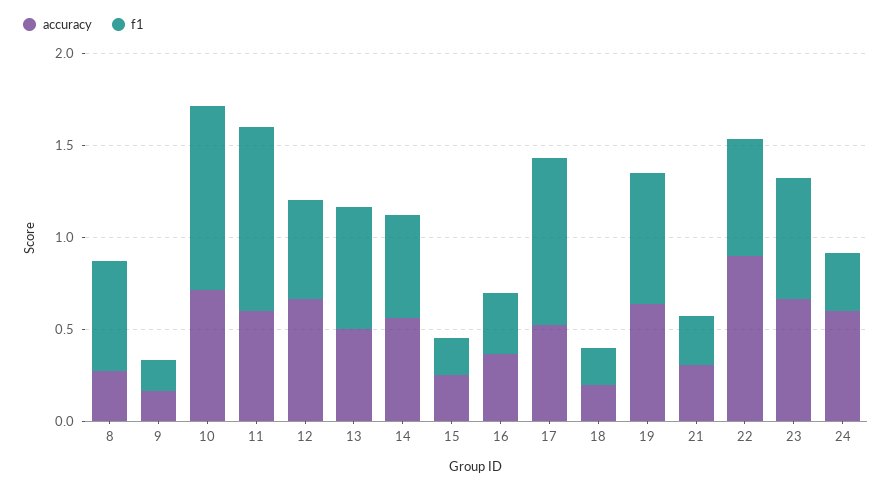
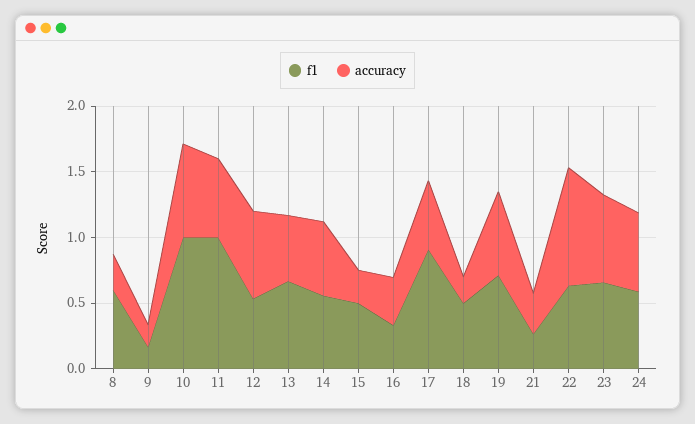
  {
    "accuracy": {
      "8": 0.3,
      "9": 0.2,
      "10": 0.7,
      "11": 0.6,
      "12": 0.7,
      "13": 0.5,
      "14": 0.6,
      "15": 0.3,
      "16": 0.4,
      "17": 0.5,
      "18": 0.2,
      "19": 0.6,
      "21": 0.3,
      "22": 0.9,
      "23": 0.7,
      "24": 0.6
    },
    "f1": {
      "8": 0.6,
      "9": 0.2,
      "10": 1,
      "11": 1,
      "12": 0.5,
      "13": 0.7,
      "14": 0.6,
-     "15": 0.2,
+     "15": 0.5,
      "16": 0.3,
      "17": 0.9,
-     "18": 0.2,
+     "18": 0.5,
      "19": 0.7,
      "21": 0.3,
      "22": 0.6,
      "23": 0.7,
-     "24": 0.3
+     "24": 0.6
    }
  }

